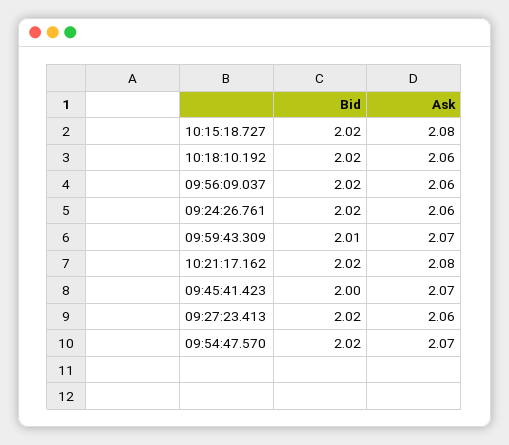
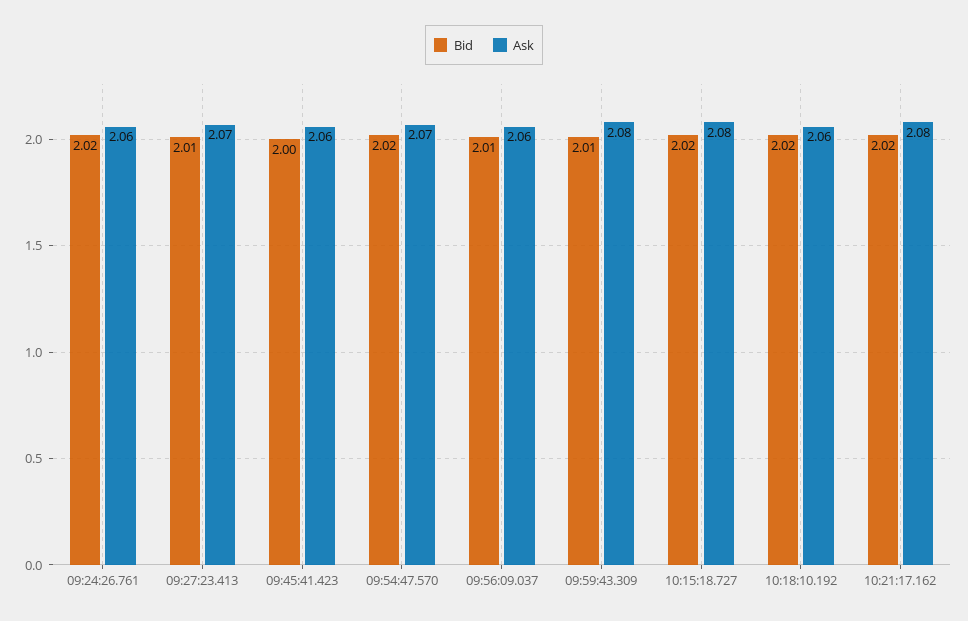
  {
    "Bid": {
      "10:15:18.727": 2.02,
      "10:18:10.192": 2.02,
-     "09:56:09.037": 2.02,
+     "09:56:09.037": 2.01,
      "09:24:26.761": 2.02,
      "09:59:43.309": 2.01,
      "10:21:17.162": 2.02,
      "09:45:41.423": 2,
-     "09:27:23.413": 2.02,
+     "09:27:23.413": 2.01,
      "09:54:47.570": 2.02
    },
    "Ask": {
      "10:15:18.727": 2.08,
      "10:18:10.192": 2.06,
      "09:56:09.037": 2.06,
      "09:24:26.761": 2.06,
-     "09:59:43.309": 2.07,
+     "09:59:43.309": 2.08,
      "10:21:17.162": 2.08,
-     "09:45:41.423": 2.07,
+     "09:45:41.423": 2.06,
-     "09:27:23.413": 2.06,
+     "09:27:23.413": 2.07,
      "09:54:47.570": 2.07
    }
  }

